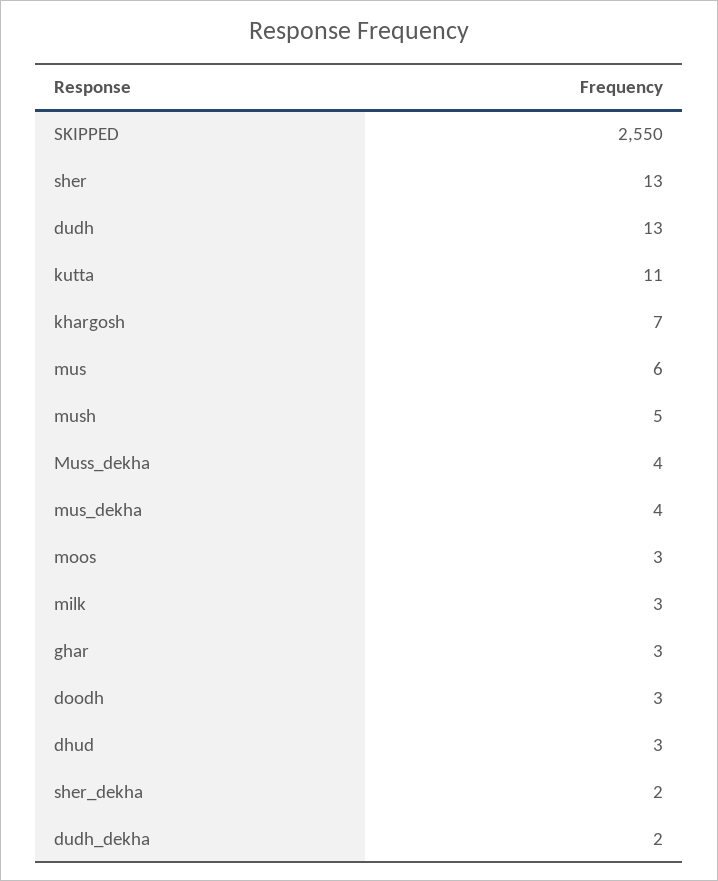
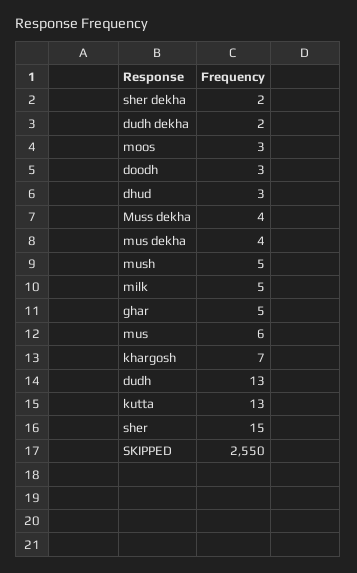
  {
    "SKIPPED": 2550,
-   "sher": 13,
+   "sher": 15,
    "dudh": 13,
-   "kutta": 11,
+   "kutta": 13,
    "khargosh": 7,
    "mus": 6,
    "mush": 5,
    "Muss_dekha": 4,
    "mus_dekha": 4,
    "moos": 3,
-   "milk": 3,
+   "milk": 5,
-   "ghar": 3,
+   "ghar": 5,
    "doodh": 3,
    "dhud": 3,
    "sher_dekha": 2,
    "dudh_dekha": 2
  }

